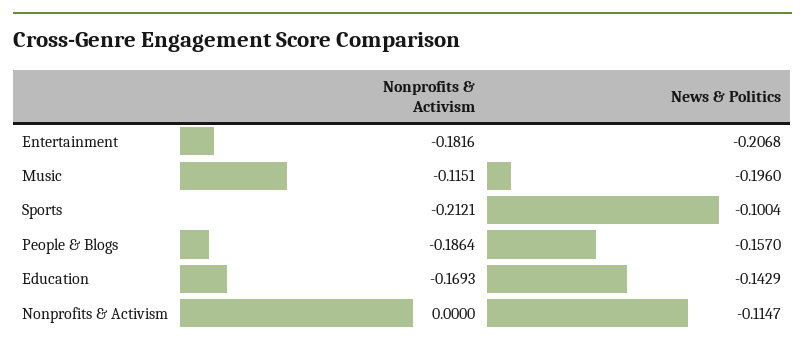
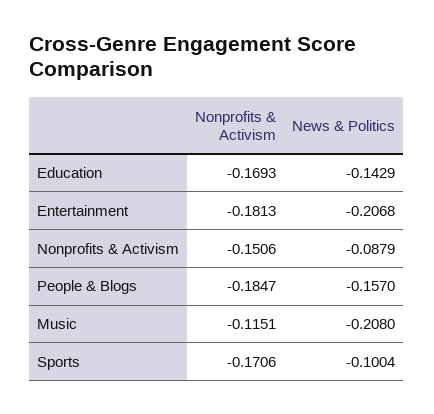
  {
    "Nonprofits & Activism": {
-     "Entertainment": -0.1816,
+     "Entertainment": -0.1813,
      "Music": -0.1151,
-     "Sports": -0.2121,
+     "Sports": -0.1706,
-     "People & Blogs": -0.1864,
+     "People & Blogs": -0.1847,
      "Education": -0.1693,
-     "Nonprofits & Activism": 0
+     "Nonprofits & Activism": -0.1506
    },
    "News & Politics": {
      "Entertainment": -0.2068,
-     "Music": -0.196,
+     "Music": -0.208,
      "Sports": -0.1004,
      "People & Blogs": -0.157,
      "Education": -0.1429,
-     "Nonprofits & Activism": -0.1147
+     "Nonprofits & Activism": -0.0879
    }
  }

